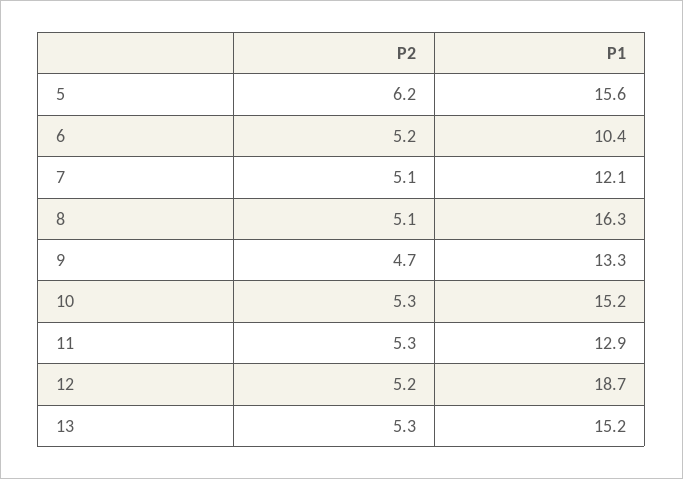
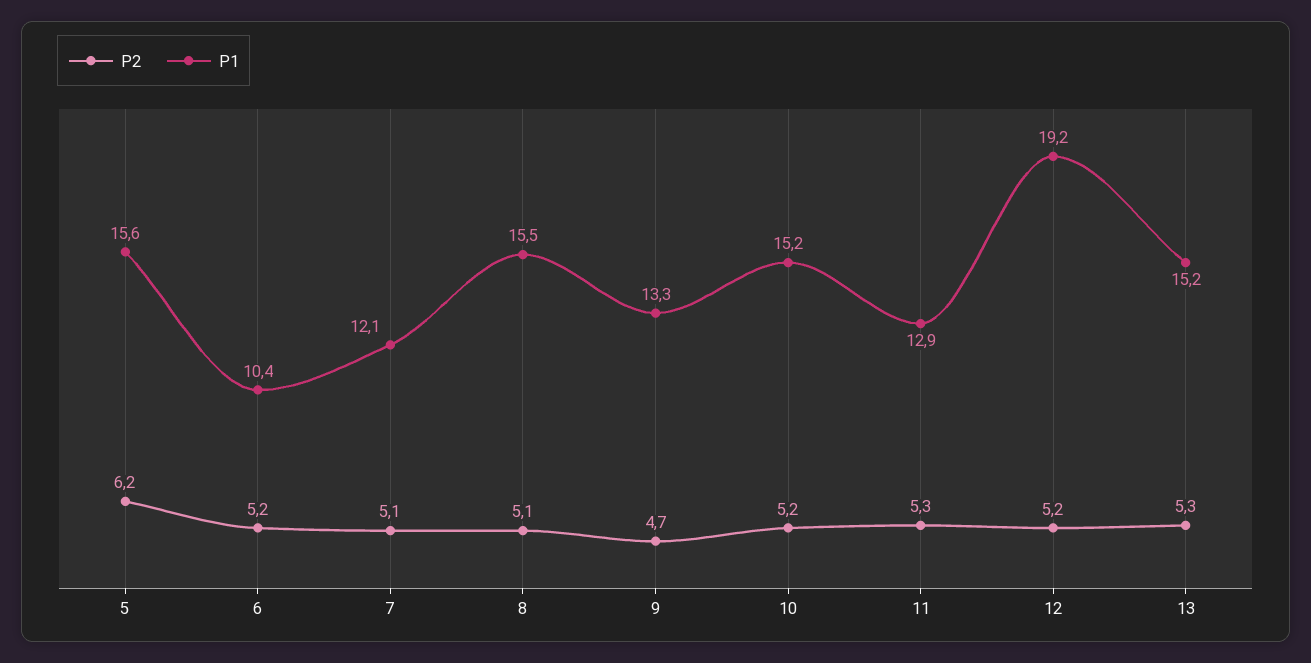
  {
    "P2": {
      "5": 6.2,
      "6": 5.2,
      "7": 5.1,
      "8": 5.1,
      "9": 4.7,
-     "10": 5.3,
+     "10": 5.2,
      "11": 5.3,
      "12": 5.2,
      "13": 5.3
    },
    "P1": {
      "5": 15.6,
      "6": 10.4,
      "7": 12.1,
-     "8": 16.3,
+     "8": 15.5,
      "9": 13.3,
      "10": 15.2,
      "11": 12.9,
-     "12": 18.7,
+     "12": 19.2,
      "13": 15.2
    }
  }

